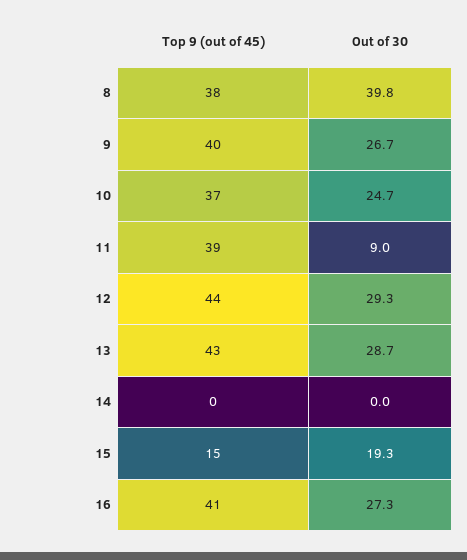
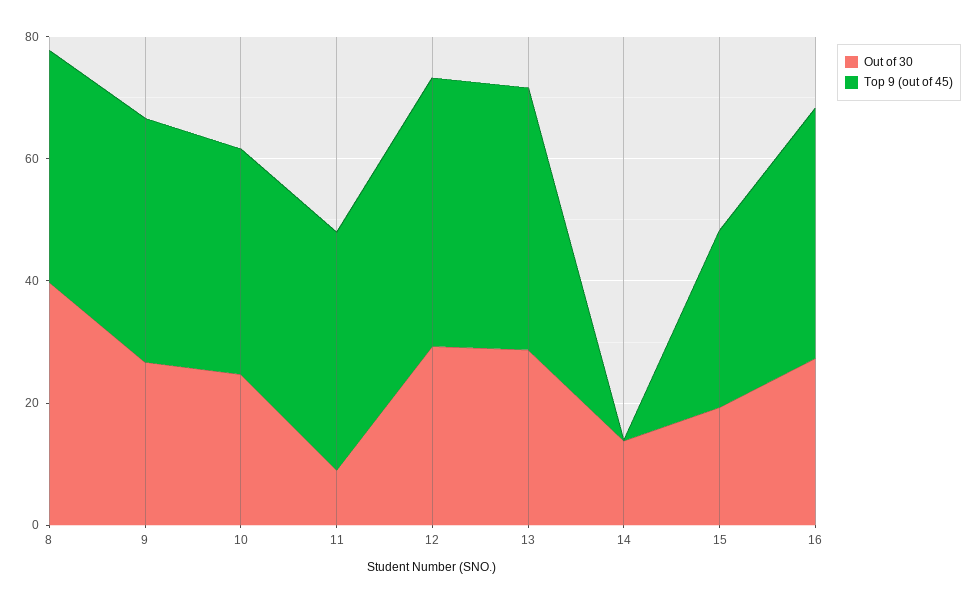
  {
    "Top 9 (out of 45)": {
      "8": 38,
      "9": 40,
      "10": 37,
      "11": 39,
      "12": 44,
      "13": 43,
      "14": 0,
-     "15": 15,
+     "15": 30,
      "16": 41
    },
    "Out of 30": {
      "8": 39.8,
      "9": 26.7,
      "10": 24.7,
      "11": 9,
      "12": 29.3,
      "13": 28.7,
-     "14": 0,
+     "14": 15,
      "15": 19.3,
      "16": 27.3
    }
  }

